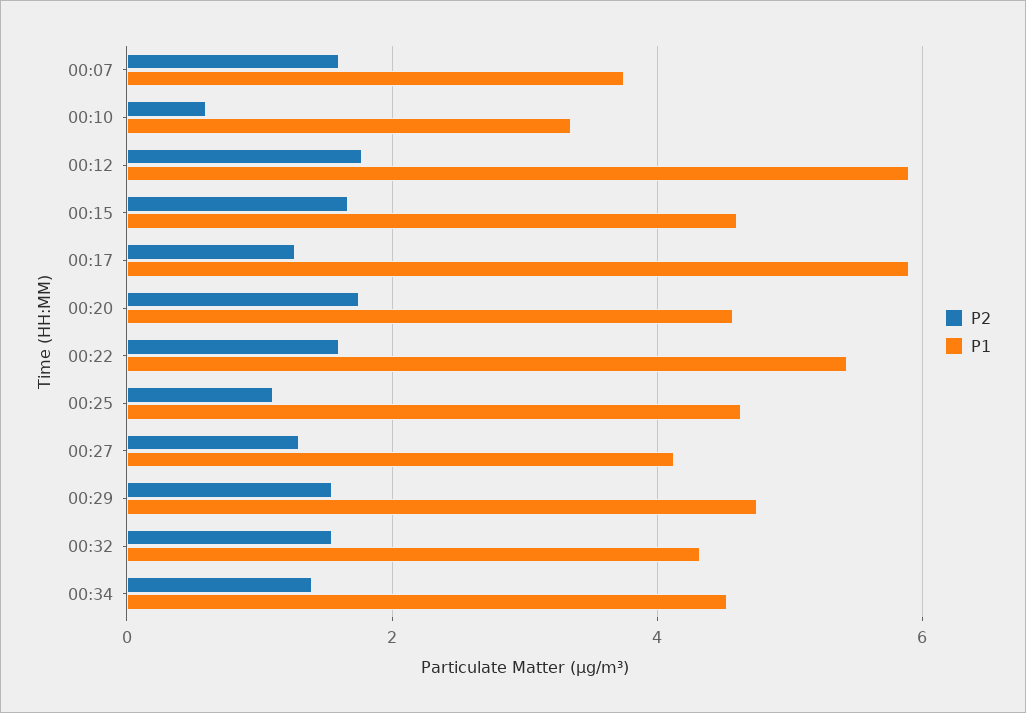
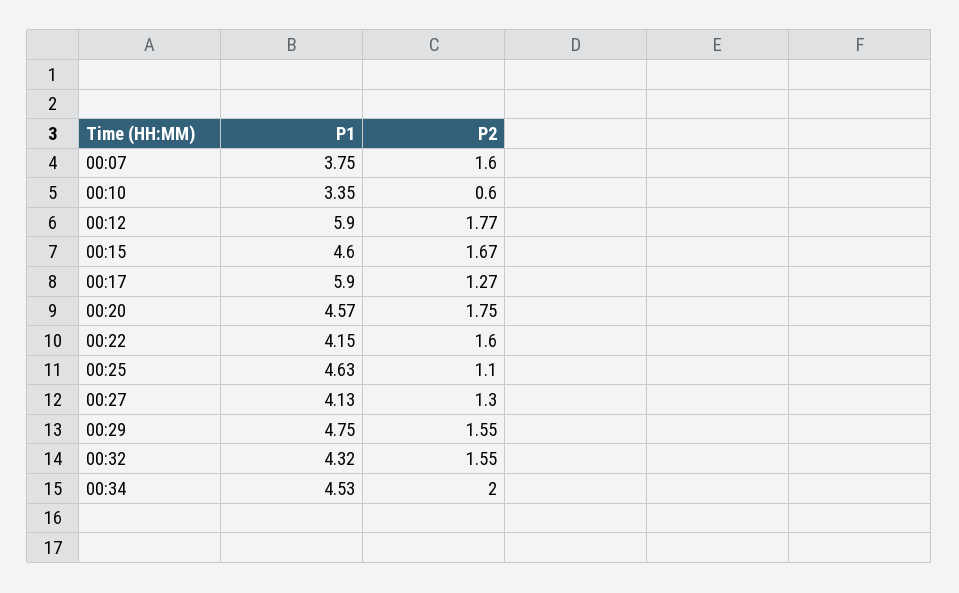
  {
    "P2": {
      "00:07": 1.6,
      "00:10": 0.6,
      "00:12": 1.77,
      "00:15": 1.67,
      "00:17": 1.27,
      "00:20": 1.75,
      "00:22": 1.6,
      "00:25": 1.1,
      "00:27": 1.3,
      "00:29": 1.55,
      "00:32": 1.55,
-     "00:34": 1.4
+     "00:34": 2
    },
    "P1": {
      "00:07": 3.75,
      "00:10": 3.35,
      "00:12": 5.9,
      "00:15": 4.6,
      "00:17": 5.9,
      "00:20": 4.57,
-     "00:22": 5.4,
+     "00:22": 4.15,
      "00:25": 4.63,
      "00:27": 4.13,
      "00:29": 4.75,
      "00:32": 4.32,
      "00:34": 4.53
    }
  }

